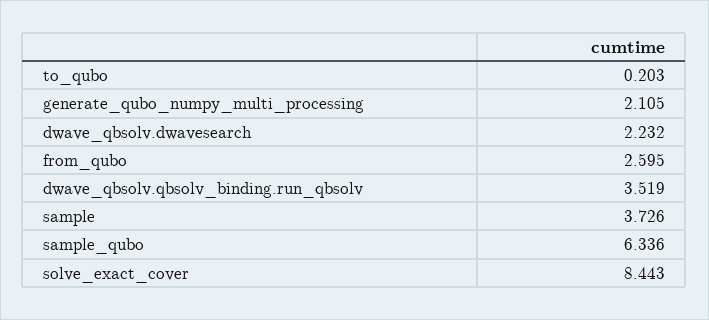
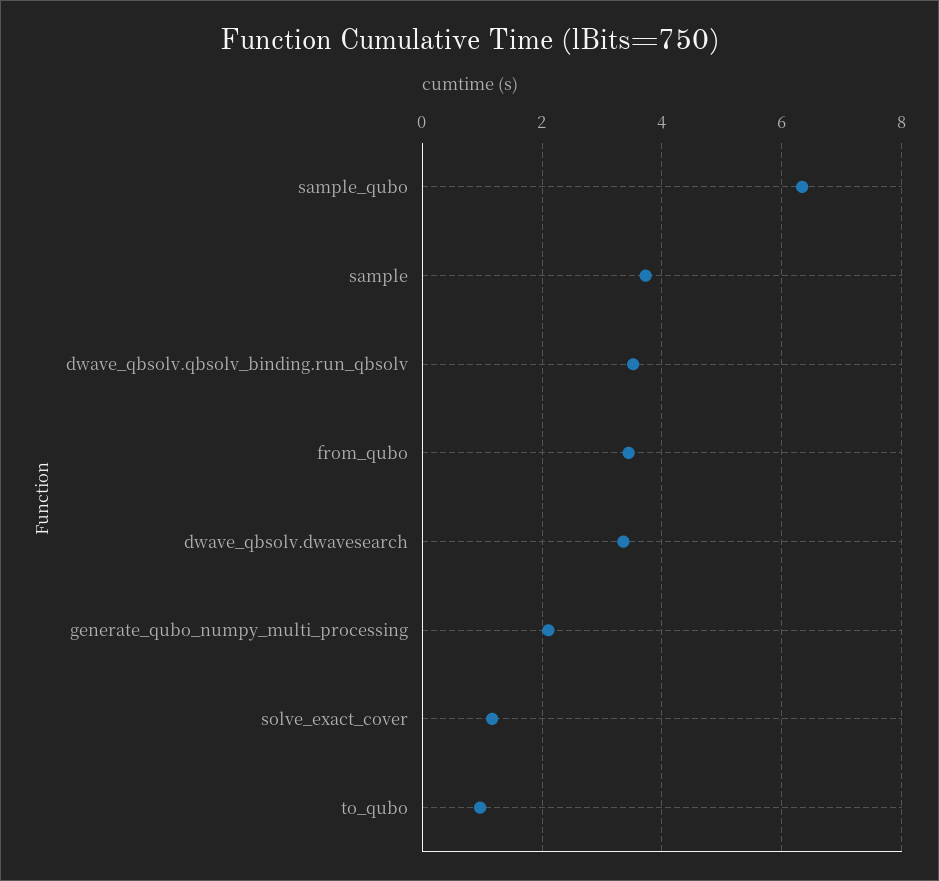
  {
-   "to_qubo": 0.203,
+   "to_qubo": 1,
    "generate_qubo_numpy_multi_processing": 2.105,
-   "dwave_qbsolv.dwavesearch": 2.232,
+   "dwave_qbsolv.dwavesearch": 3.4,
-   "from_qubo": 2.595,
+   "from_qubo": 3.4,
    "dwave_qbsolv.qbsolv_binding.run_qbsolv": 3.519,
    "sample": 3.726,
    "sample_qubo": 6.336,
-   "solve_exact_cover": 8.443
+   "solve_exact_cover": 1.2
  }

